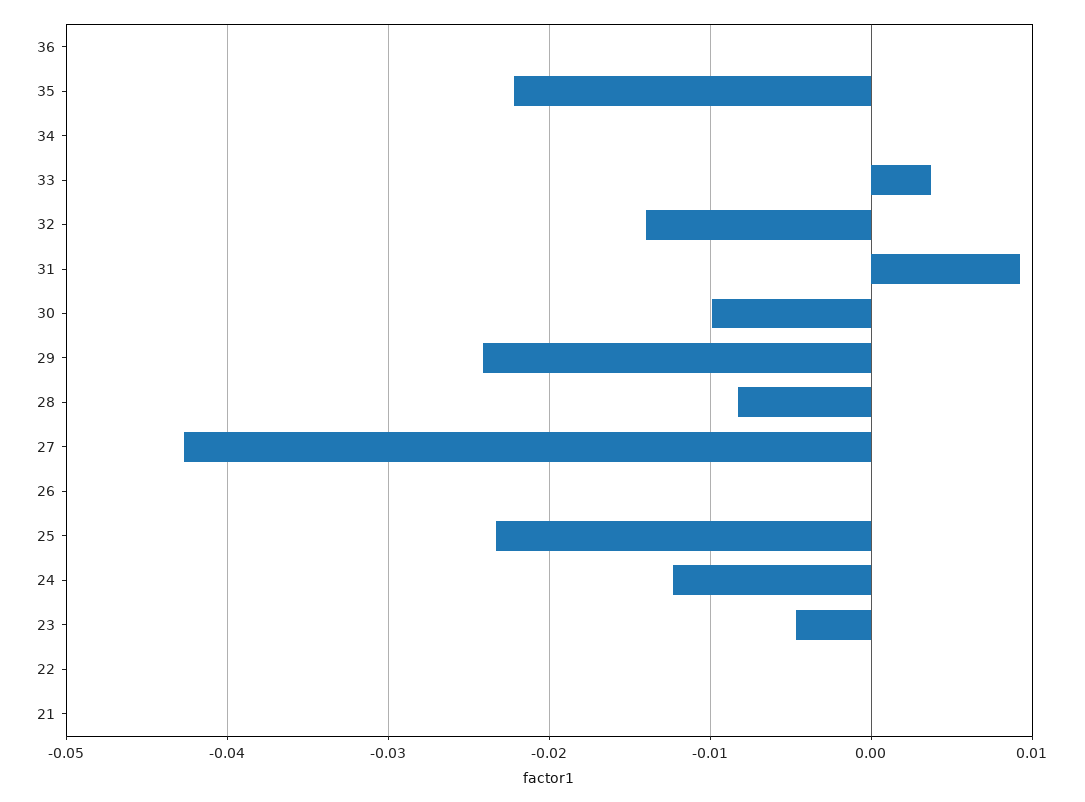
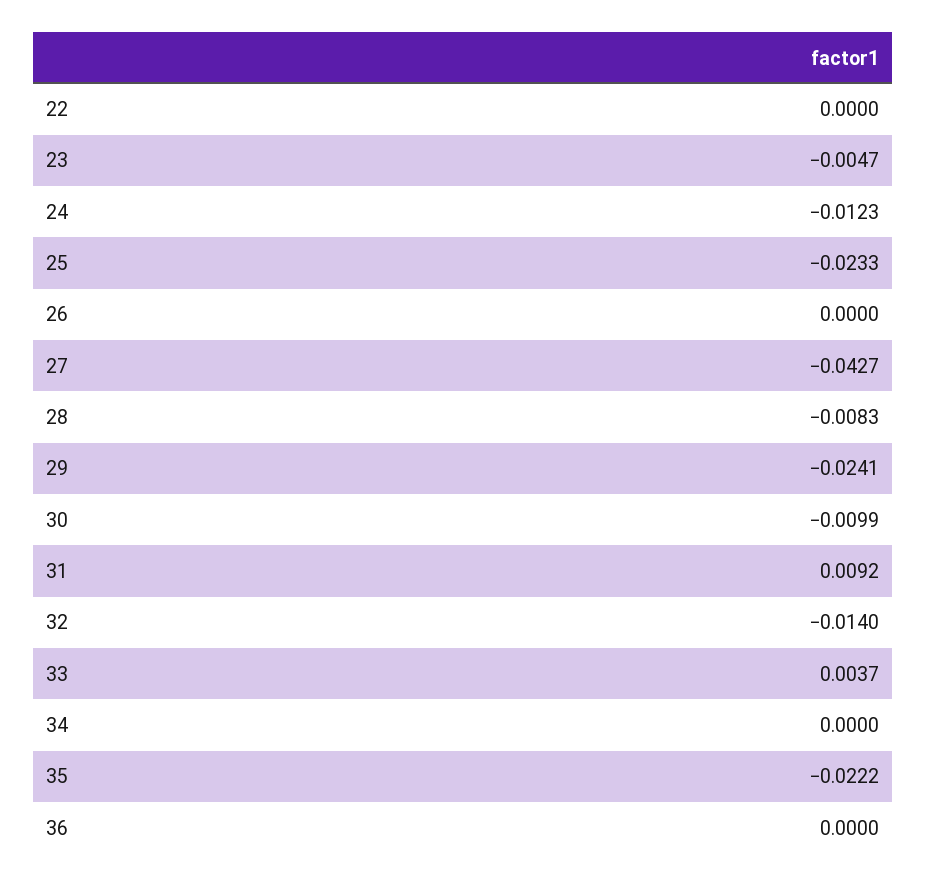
  {
    "36": 0,
    "35": -0.0222,
    "34": 0,
    "33": 0.0037,
    "32": -0.014,
    "31": 0.0092,
    "30": -0.0099,
    "29": -0.0241,
    "28": -0.0083,
    "27": -0.0427,
    "26": 0,
    "25": -0.0233,
    "24": -0.0123,
    "23": -0.0047,
-   "22": 0,
+   "22": 0
-   "21": 0
  }

